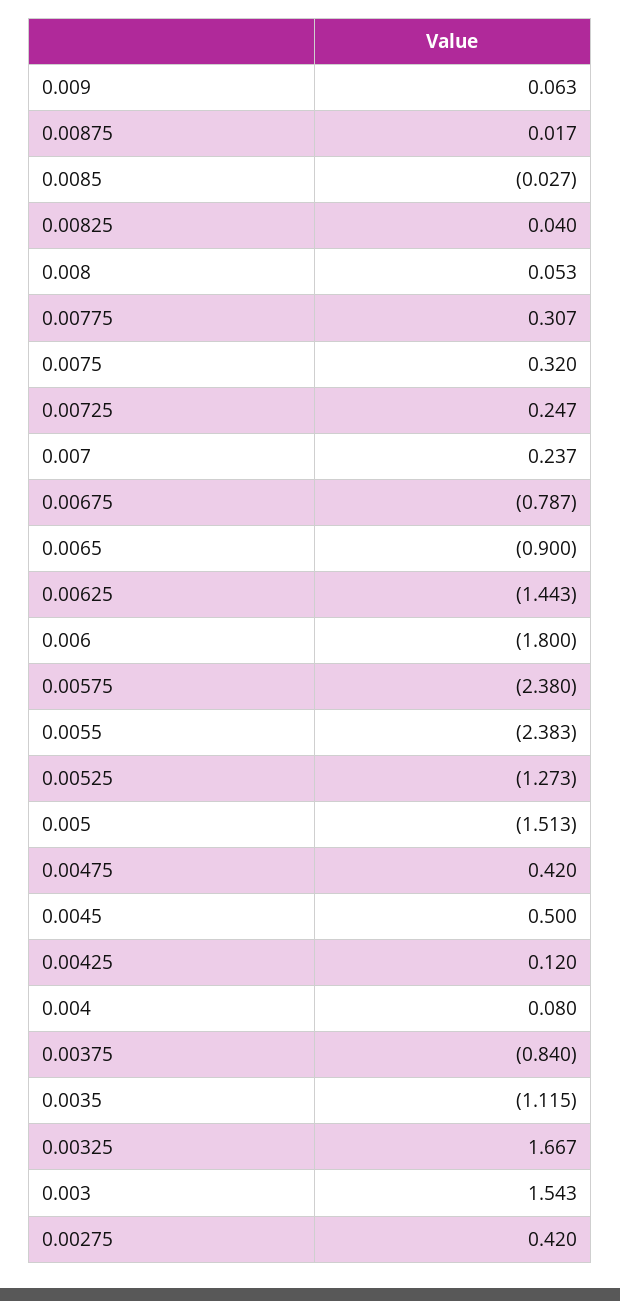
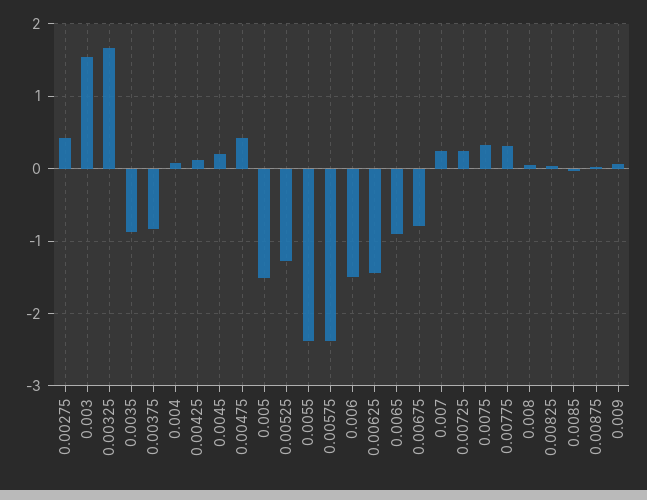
  {
    "0.009": 0.063,
    "0.00875": 0.017,
    "0.0085": -0.027,
    "0.00825": 0.04,
    "0.008": 0.053,
    "0.00775": 0.307,
    "0.0075": 0.32,
    "0.00725": 0.247,
    "0.007": 0.237,
    "0.00675": -0.787,
    "0.0065": -0.9,
    "0.00625": -1.443,
-   "0.006": -1.8,
+   "0.006": -1.5,
    "0.00575": -2.38,
    "0.0055": -2.383,
    "0.00525": -1.273,
    "0.005": -1.513,
    "0.00475": 0.42,
-   "0.0045": 0.5,
+   "0.0045": 0.2,
    "0.00425": 0.12,
    "0.004": 0.08,
    "0.00375": -0.84,
-   "0.0035": -1.115,
+   "0.0035": -0.9,
    "0.00325": 1.667,
    "0.003": 1.543,
    "0.00275": 0.42
  }

